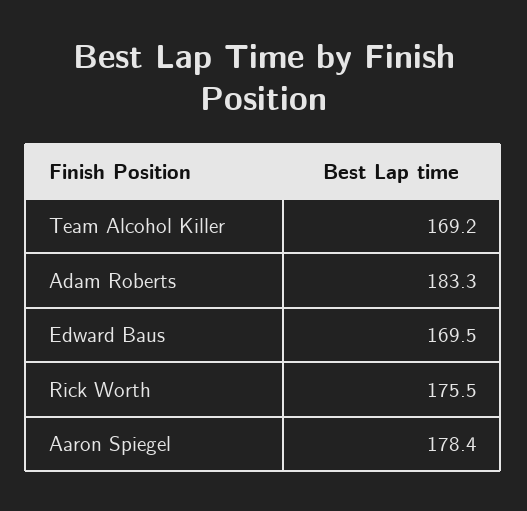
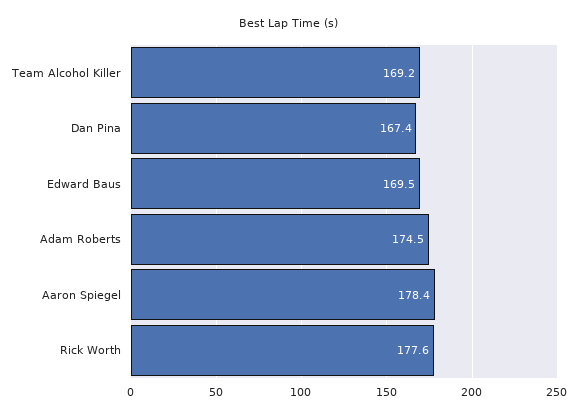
  {
    "Team Alcohol Killer": 169.2,
-   "Adam Roberts": 183.3,
+   "Adam Roberts": 174.5,
    "Edward Baus": 169.5,
-   "Rick Worth": 175.5,
+   "Rick Worth": 177.6,
-   "Aaron Spiegel": 178.4
+   "Aaron Spiegel": 178.4,
+   "Dan Pina": 167.4
  }

